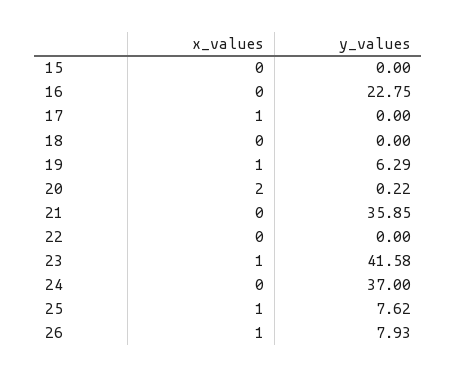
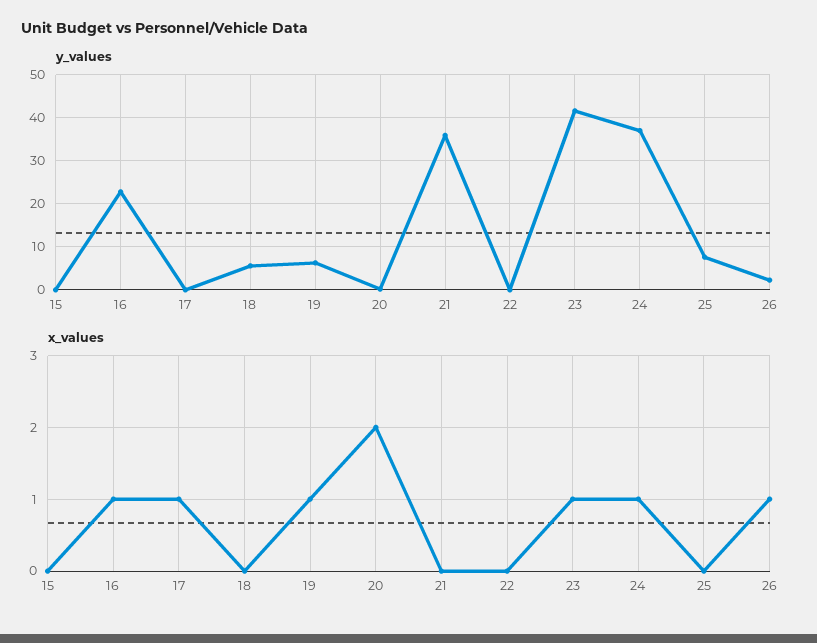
  {
    "x_values": {
      "15": 0,
-     "16": 0,
+     "16": 1,
      "17": 1,
      "18": 0,
      "19": 1,
      "20": 2,
      "21": 0,
      "22": 0,
      "23": 1,
-     "24": 0,
+     "24": 1,
-     "25": 1,
+     "25": 0,
      "26": 1
    },
    "y_values": {
      "15": 0,
      "16": 22.75,
      "17": 0,
-     "18": 0,
+     "18": 6,
      "19": 6.29,
      "20": 0.22,
      "21": 35.85,
      "22": 0,
      "23": 41.58,
      "24": 37,
      "25": 7.62,
-     "26": 7.93
+     "26": 2
    }
  }

